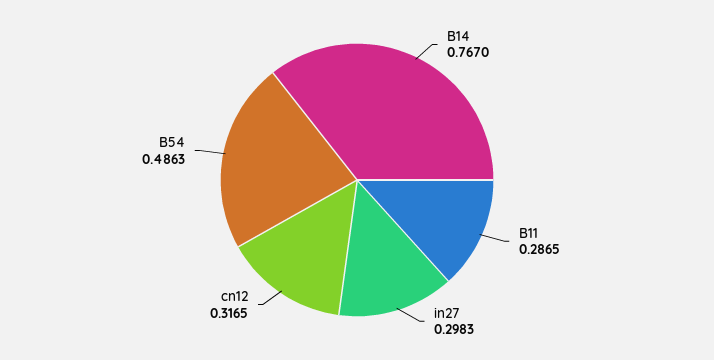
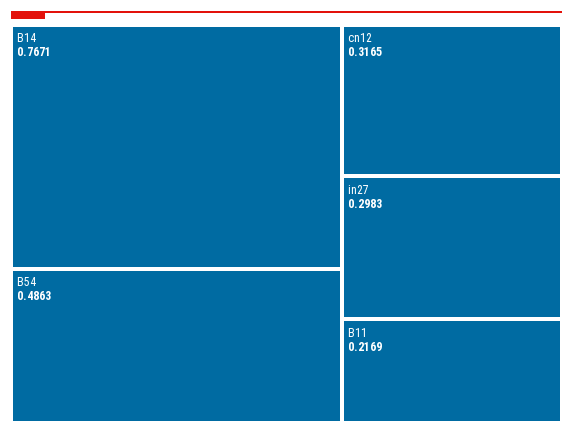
  {
-   "B14": 0.767,
+   "B14": 0.7671,
-   "B11": 0.2865,
+   "B11": 0.2169,
    "in27": 0.2983,
    "cn12": 0.3165,
    "B54": 0.4863
  }

